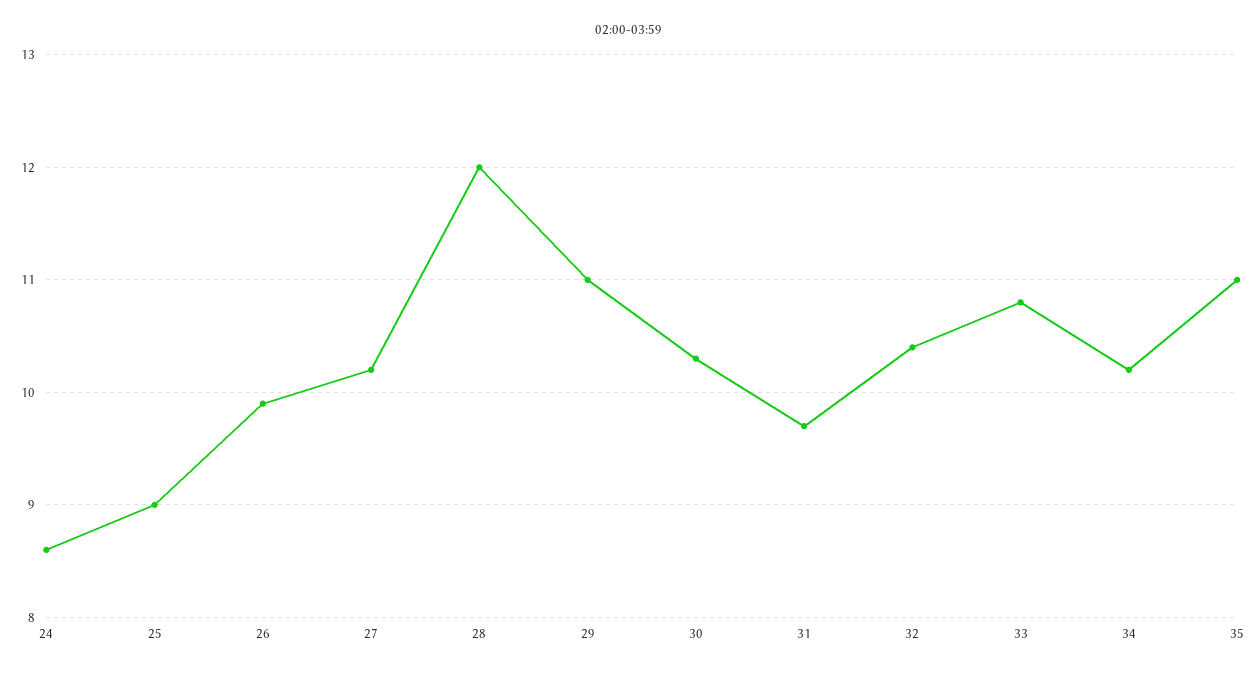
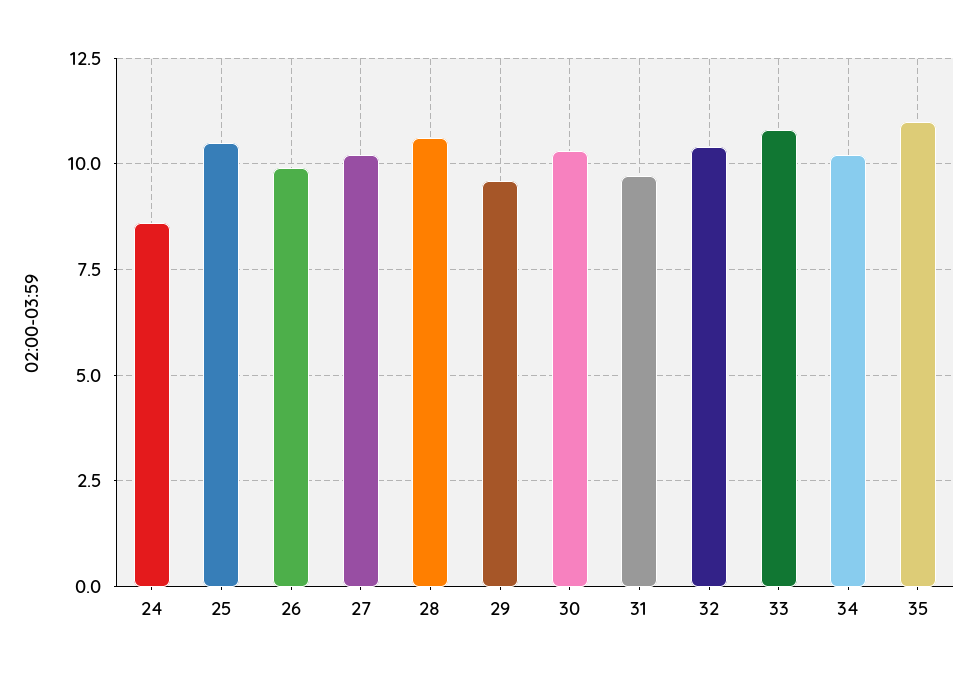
  {
    "24": 8.6,
-   "25": 9,
+   "25": 10.5,
    "26": 9.9,
    "27": 10.2,
-   "28": 12,
+   "28": 10.5,
-   "29": 11,
+   "29": 9.5,
    "30": 10.3,
    "31": 9.7,
    "32": 10.4,
    "33": 10.8,
    "34": 10.2,
    "35": 11
  }

